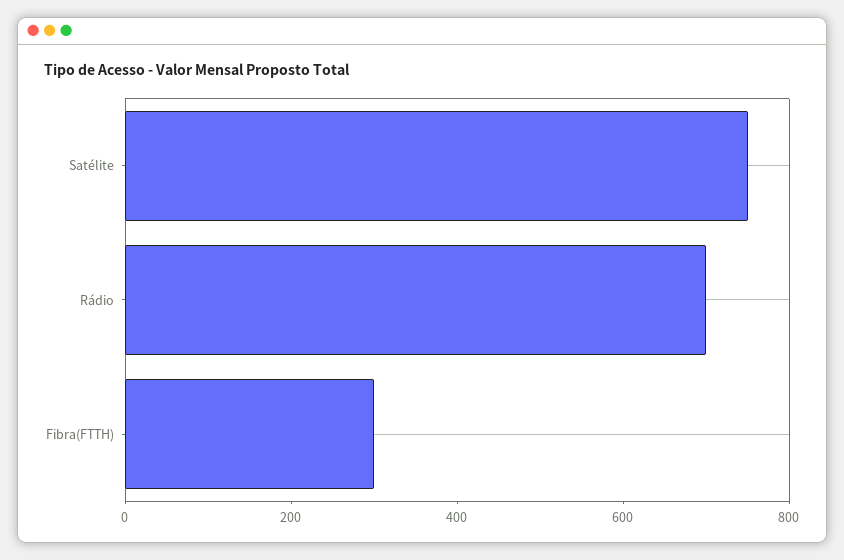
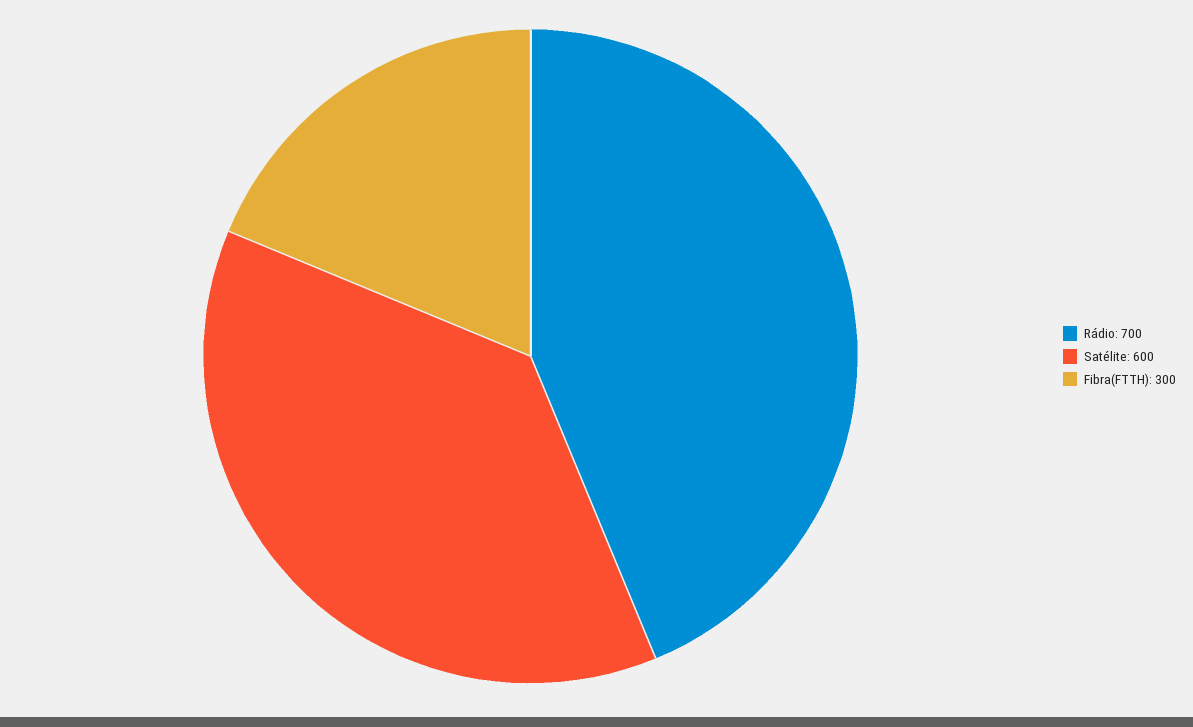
  {
-   "Satélite": 750,
+   "Satélite": 600,
    "Rádio": 700,
    "Fibra(FTTH)": 300
  }

